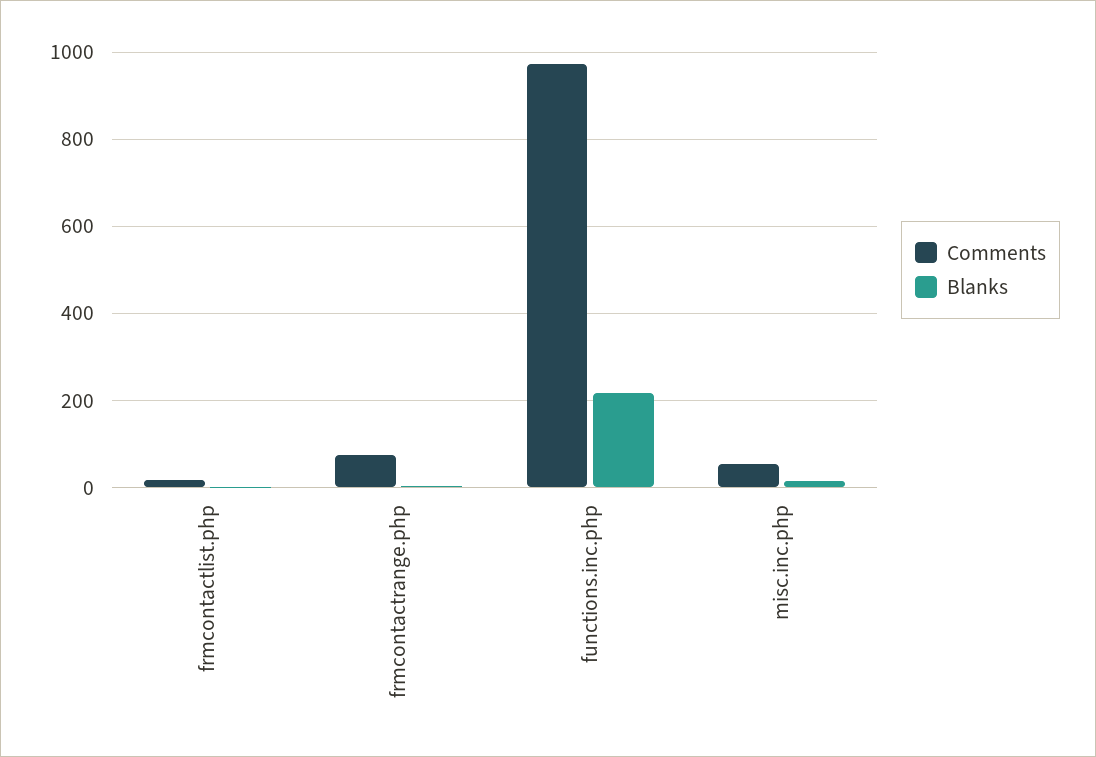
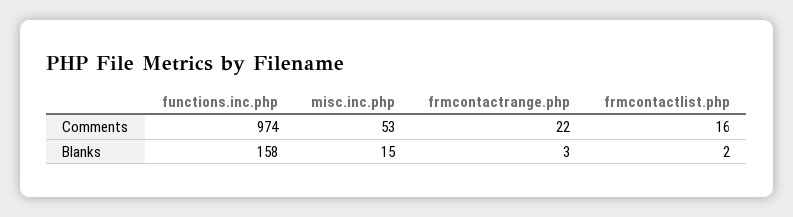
  {
    "Comments": {
      "frmcontactlist.php": 16,
-     "frmcontactrange.php": 80,
+     "frmcontactrange.php": 22,
      "functions.inc.php": 974,
      "misc.inc.php": 53
    },
    "Blanks": {
      "frmcontactlist.php": 2,
      "frmcontactrange.php": 3,
-     "functions.inc.php": 220,
+     "functions.inc.php": 158,
      "misc.inc.php": 15
    }
  }

